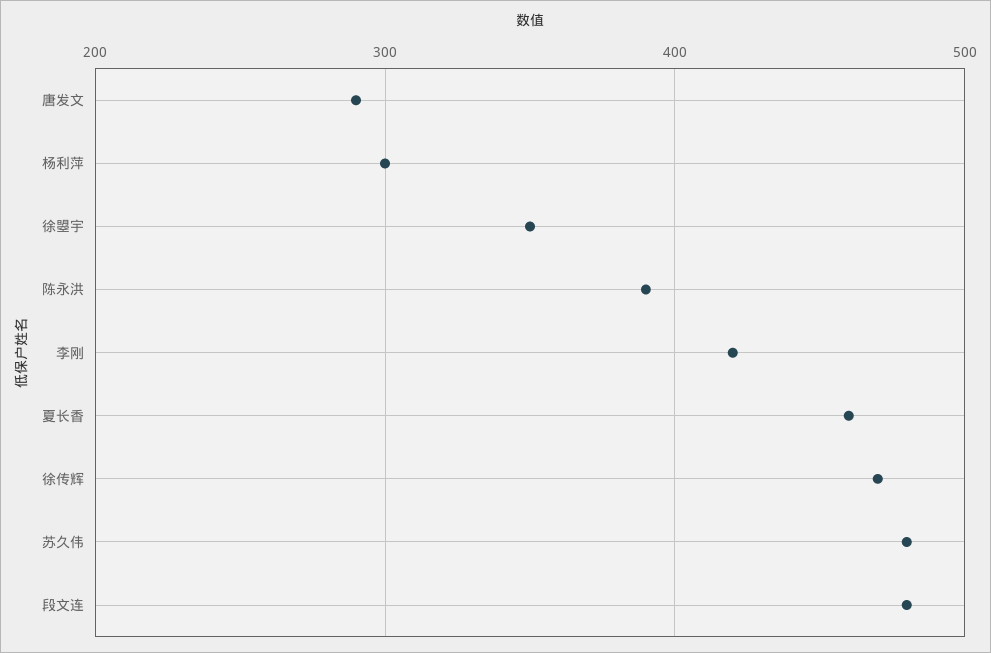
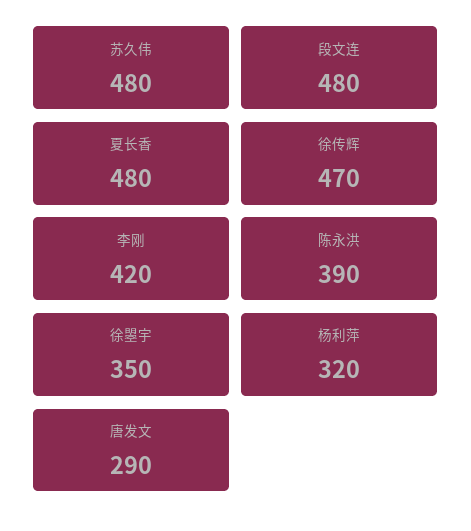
  {
    "唐发文": 290,
-   "杨利萍": 300,
+   "杨利萍": 320,
    "徐曌宇": 350,
    "陈永洪": 390,
    "李刚": 420,
-   "夏长香": 460,
+   "夏长香": 480,
    "徐传辉": 470,
    "苏久伟": 480,
    "段文连": 480
  }

